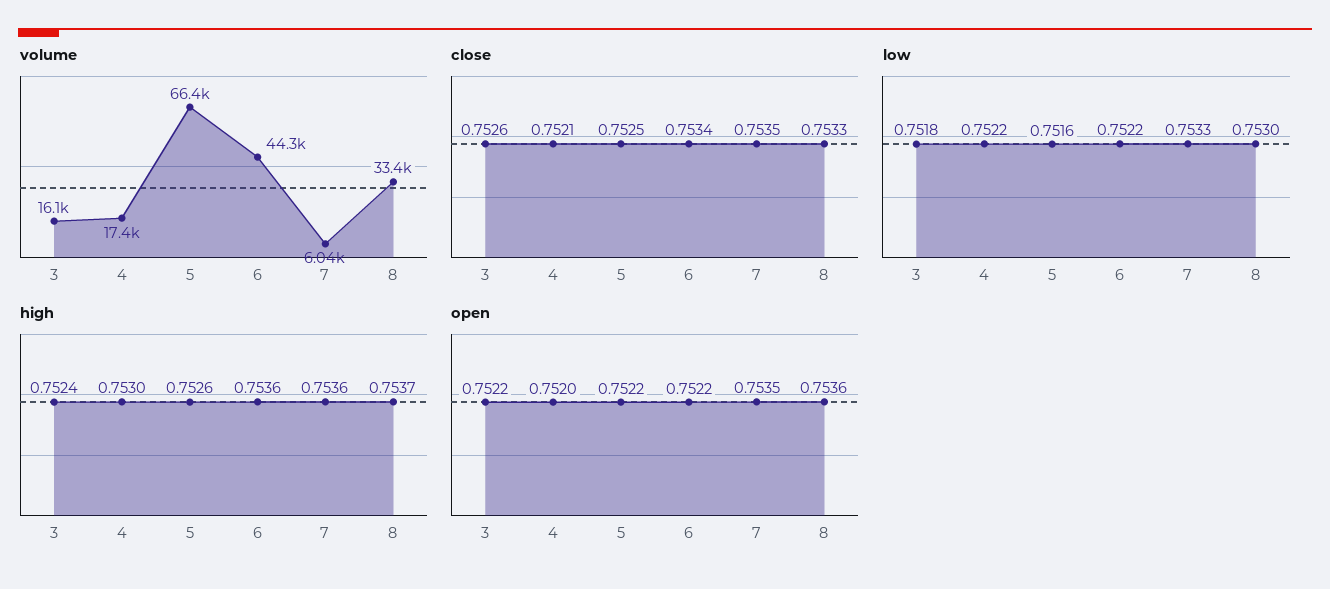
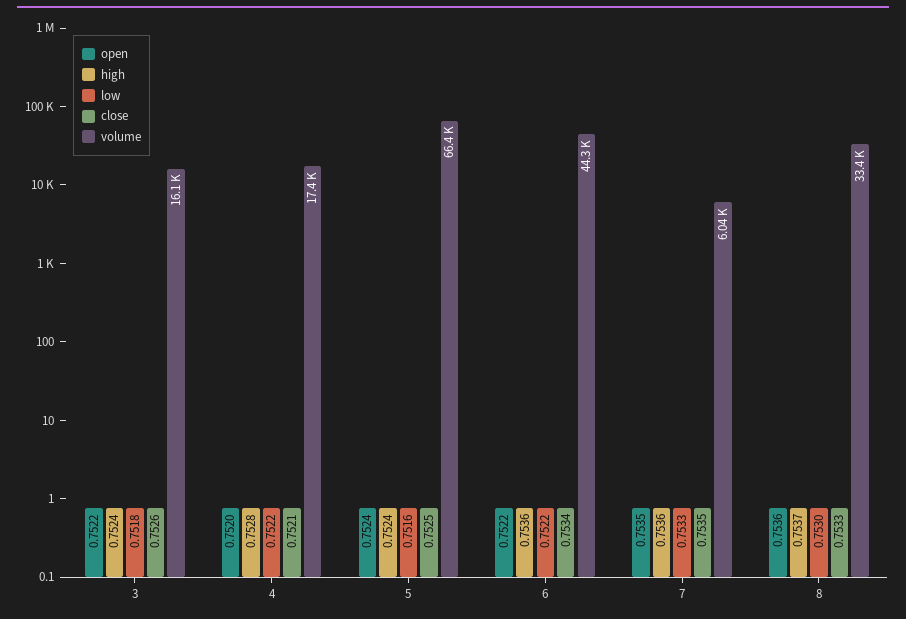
  {
    "volume": {
      "3": 16100,
      "4": 17400,
      "5": 66400,
      "6": 44300,
      "7": 6040,
      "8": 33400
    },
    "close": {
      "3": 0.7526,
      "4": 0.7521,
      "5": 0.7525,
      "6": 0.7534,
      "7": 0.7535,
      "8": 0.7533
    },
    "low": {
      "3": 0.7518,
      "4": 0.7522,
      "5": 0.7516,
      "6": 0.7522,
      "7": 0.7533,
      "8": 0.753
    },
    "high": {
      "3": 0.7524,
-     "4": 0.753,
+     "4": 0.7528,
-     "5": 0.7526,
+     "5": 0.7524,
      "6": 0.7536,
      "7": 0.7536,
      "8": 0.7537
    },
    "open": {
      "3": 0.7522,
      "4": 0.752,
-     "5": 0.7522,
+     "5": 0.7524,
      "6": 0.7522,
      "7": 0.7535,
      "8": 0.7536
    }
  }

